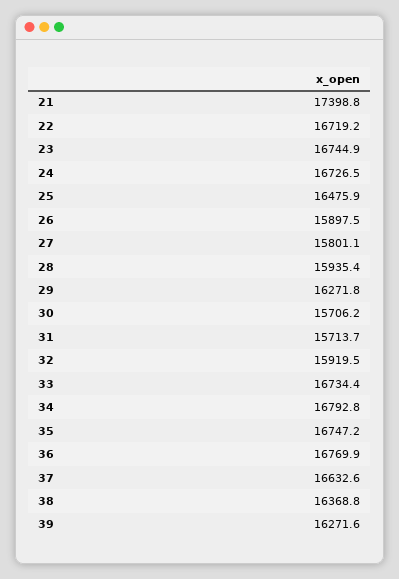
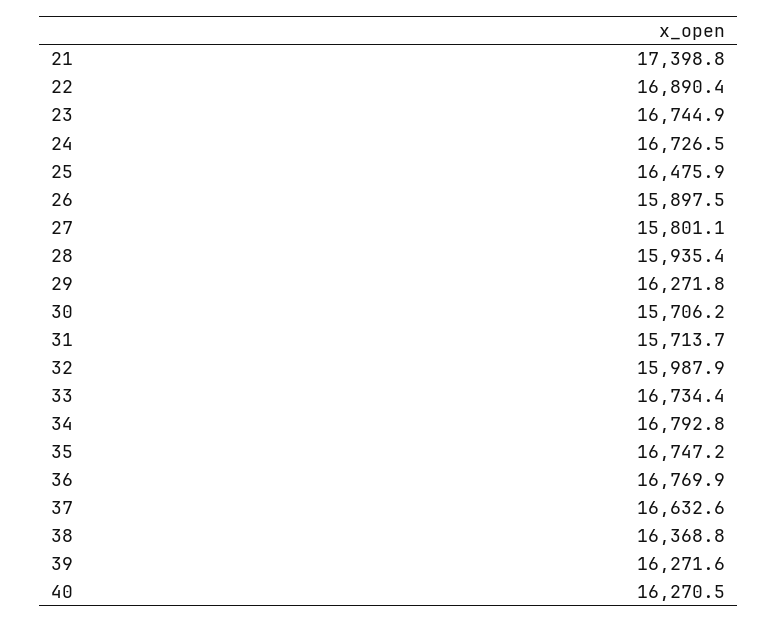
  {
    "21": 17398.8,
-   "22": 16719.2,
+   "22": 16890.4,
    "23": 16744.9,
    "24": 16726.5,
    "25": 16475.9,
    "26": 15897.5,
    "27": 15801.1,
    "28": 15935.4,
    "29": 16271.8,
    "30": 15706.2,
    "31": 15713.7,
-   "32": 15919.5,
+   "32": 15987.9,
    "33": 16734.4,
    "34": 16792.8,
    "35": 16747.2,
    "36": 16769.9,
    "37": 16632.6,
    "38": 16368.8,
-   "39": 16271.6
+   "39": 16271.6,
+   "40": 16270.5
  }

